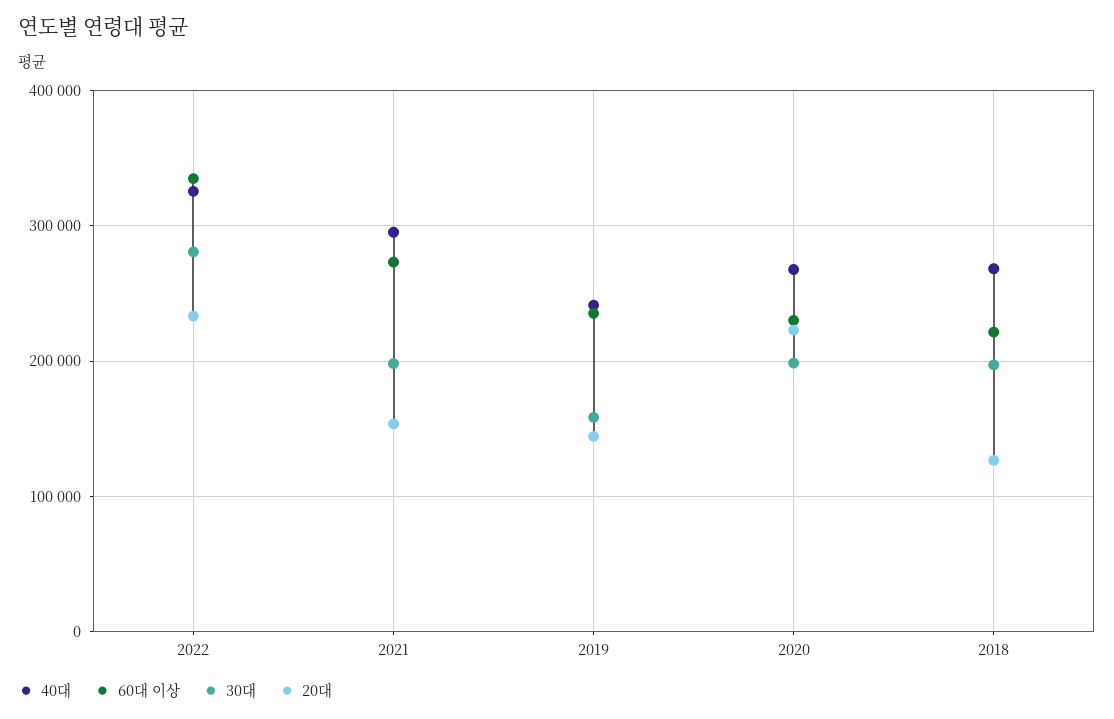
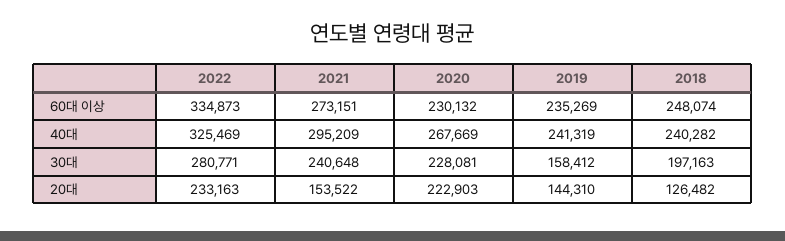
  {
    "40대": {
      "2022": 325469,
      "2021": 295209,
      "2019": 241319,
      "2020": 267669,
-     "2018": 270000
+     "2018": 240282
    },
    "60대 이상": {
      "2022": 334873,
      "2021": 273151,
      "2019": 235269,
      "2020": 230132,
-     "2018": 220000
+     "2018": 248074
    },
    "30대": {
      "2022": 280771,
-     "2021": 200000,
+     "2021": 240648,
      "2019": 158412,
-     "2020": 200000,
+     "2020": 228081,
      "2018": 197163
    },
    "20대": {
      "2022": 233163,
      "2021": 153522,
      "2019": 144310,
      "2020": 222903,
      "2018": 126482
    }
  }

